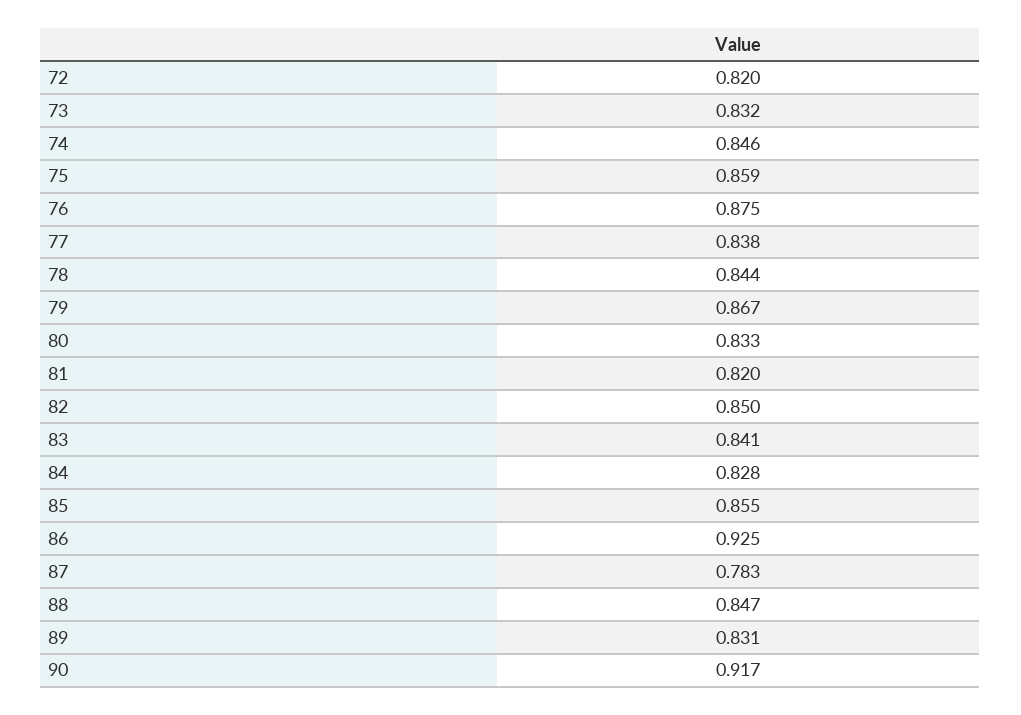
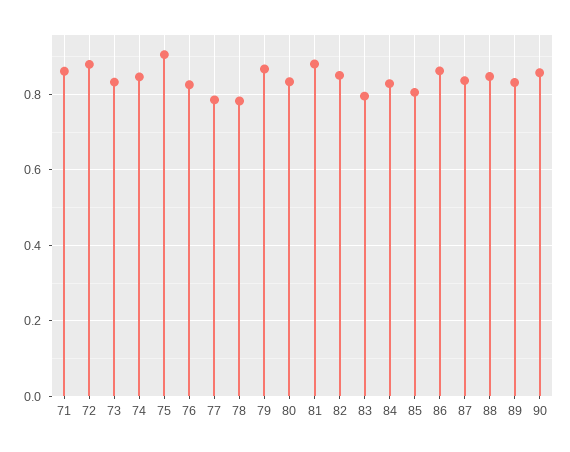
  {
-   "72": 0.82,
+   "72": 0.88,
    "73": 0.832,
    "74": 0.846,
-   "75": 0.859,
+   "75": 0.9,
-   "76": 0.875,
+   "76": 0.82,
-   "77": 0.838,
+   "77": 0.78,
-   "78": 0.844,
+   "78": 0.78,
    "79": 0.867,
    "80": 0.833,
-   "81": 0.82,
+   "81": 0.88,
    "82": 0.85,
-   "83": 0.841,
+   "83": 0.8,
    "84": 0.828,
-   "85": 0.855,
+   "85": 0.8,
-   "86": 0.925,
+   "86": 0.86,
-   "87": 0.783,
+   "87": 0.84,
    "88": 0.847,
    "89": 0.831,
-   "90": 0.917
+   "90": 0.86,
+   "71": 0.86
  }

